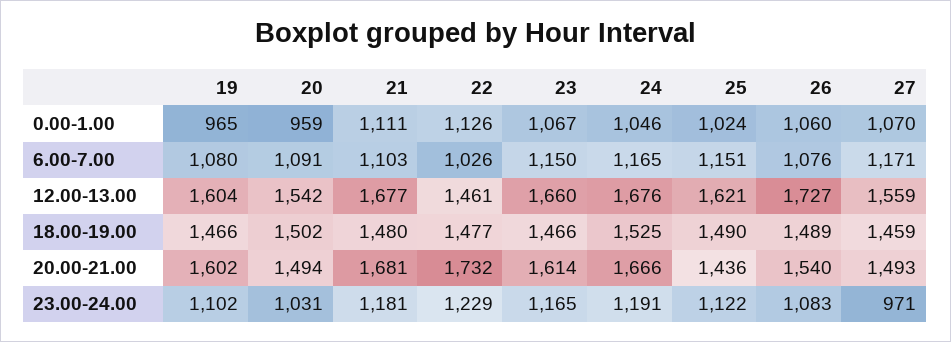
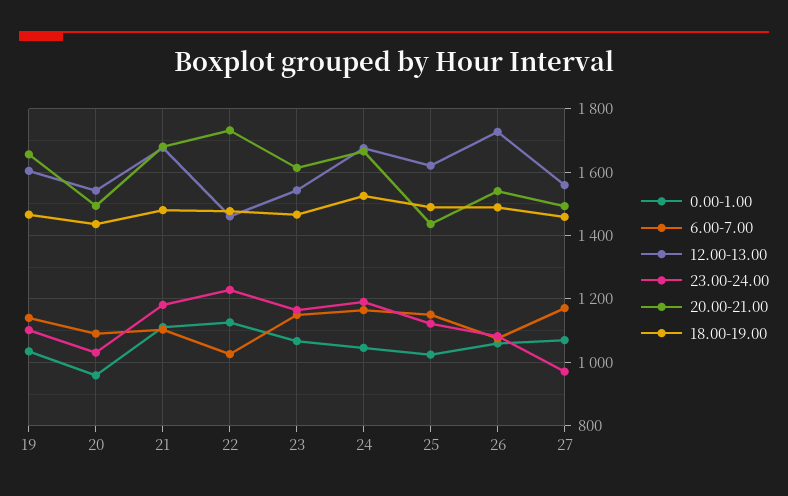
  {
    "0.00-1.00": {
-     "19": 965,
+     "19": 1040,
      "20": 959,
      "21": 1111,
      "22": 1126,
      "23": 1067,
      "24": 1046,
      "25": 1024,
      "26": 1060,
      "27": 1070
    },
    "6.00-7.00": {
-     "19": 1080,
+     "19": 1140,
      "20": 1091,
      "21": 1103,
      "22": 1026,
      "23": 1150,
      "24": 1165,
      "25": 1151,
      "26": 1076,
      "27": 1171
    },
    "12.00-13.00": {
      "19": 1604,
      "20": 1542,
      "21": 1677,
      "22": 1461,
-     "23": 1660,
+     "23": 1540,
      "24": 1676,
      "25": 1621,
      "26": 1727,
      "27": 1559
    },
    "18.00-19.00": {
      "19": 1466,
-     "20": 1502,
+     "20": 1440,
      "21": 1480,
      "22": 1477,
      "23": 1466,
      "24": 1525,
      "25": 1490,
      "26": 1489,
      "27": 1459
    },
    "20.00-21.00": {
-     "19": 1602,
+     "19": 1660,
      "20": 1494,
      "21": 1681,
      "22": 1732,
      "23": 1614,
      "24": 1666,
      "25": 1436,
      "26": 1540,
      "27": 1493
    },
    "23.00-24.00": {
      "19": 1102,
      "20": 1031,
      "21": 1181,
      "22": 1229,
      "23": 1165,
      "24": 1191,
      "25": 1122,
      "26": 1083,
      "27": 971
    }
  }

